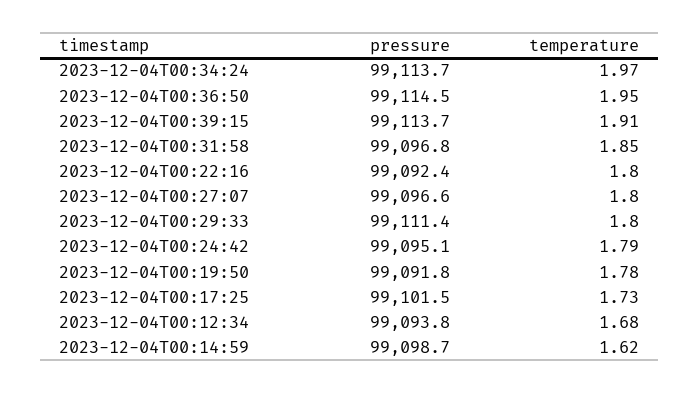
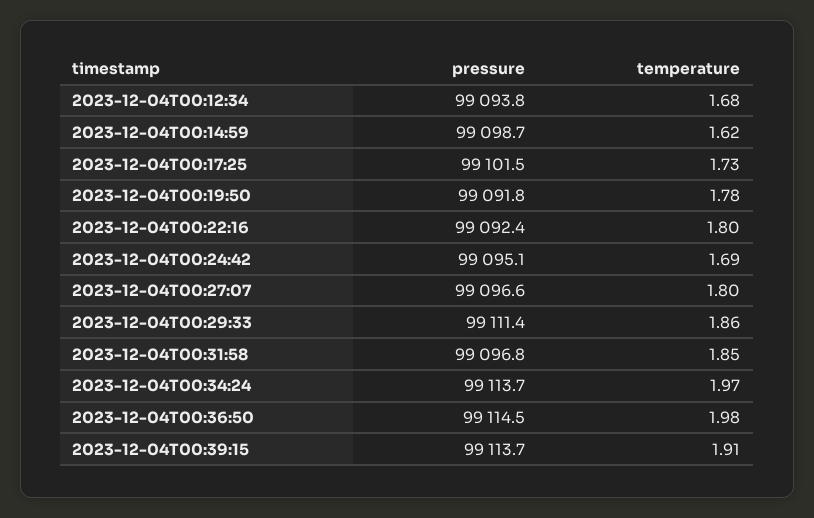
  {
    "pressure": {
      "2023-12-04T00:34:24": 99113.7,
      "2023-12-04T00:36:50": 99114.5,
      "2023-12-04T00:39:15": 99113.7,
      "2023-12-04T00:31:58": 99096.8,
      "2023-12-04T00:22:16": 99092.4,
      "2023-12-04T00:27:07": 99096.6,
      "2023-12-04T00:29:33": 99111.4,
      "2023-12-04T00:24:42": 99095.1,
      "2023-12-04T00:19:50": 99091.8,
      "2023-12-04T00:17:25": 99101.5,
      "2023-12-04T00:12:34": 99093.8,
      "2023-12-04T00:14:59": 99098.7
    },
    "temperature": {
      "2023-12-04T00:34:24": 1.97,
-     "2023-12-04T00:36:50": 1.95,
+     "2023-12-04T00:36:50": 1.98,
      "2023-12-04T00:39:15": 1.91,
      "2023-12-04T00:31:58": 1.85,
      "2023-12-04T00:22:16": 1.8,
      "2023-12-04T00:27:07": 1.8,
-     "2023-12-04T00:29:33": 1.8,
+     "2023-12-04T00:29:33": 1.86,
-     "2023-12-04T00:24:42": 1.79,
+     "2023-12-04T00:24:42": 1.69,
      "2023-12-04T00:19:50": 1.78,
      "2023-12-04T00:17:25": 1.73,
      "2023-12-04T00:12:34": 1.68,
      "2023-12-04T00:14:59": 1.62
    }
  }

